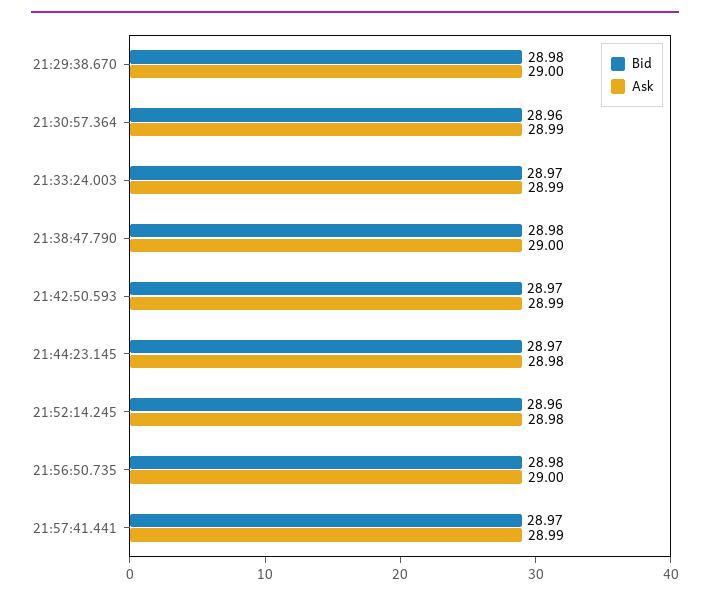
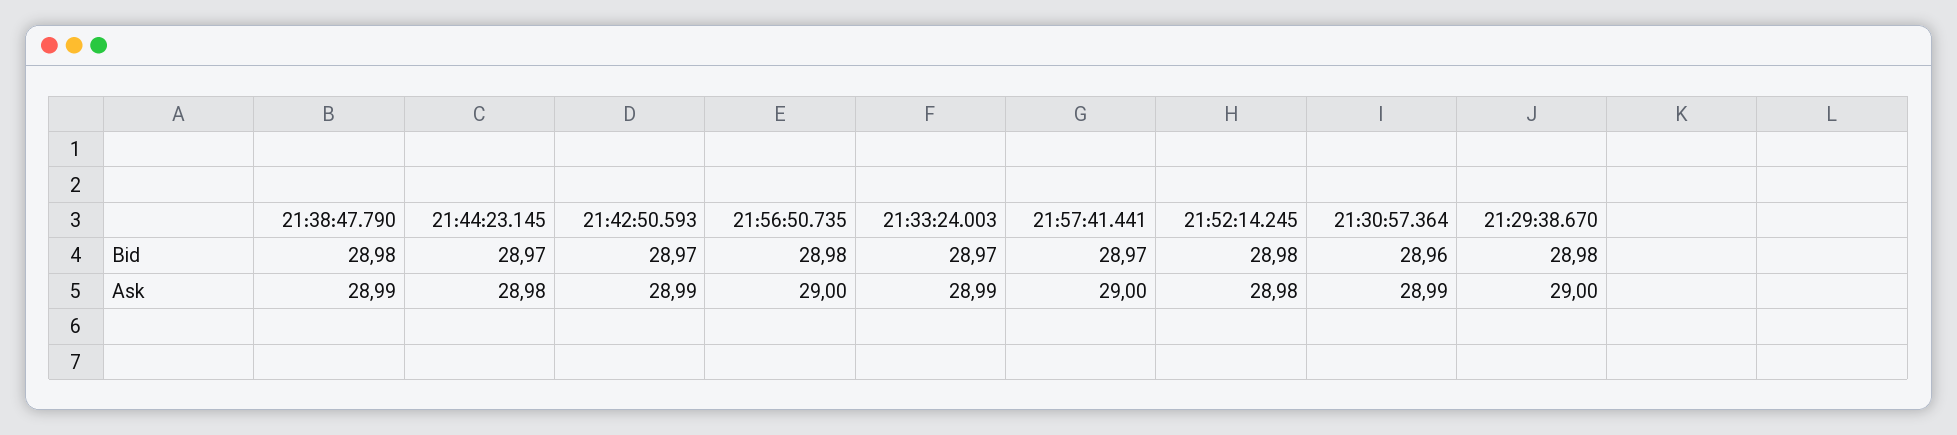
  {
    "Bid": {
      "21:29:38.670": 28.98,
      "21:30:57.364": 28.96,
      "21:33:24.003": 28.97,
      "21:38:47.790": 28.98,
      "21:42:50.593": 28.97,
      "21:44:23.145": 28.97,
-     "21:52:14.245": 28.96,
+     "21:52:14.245": 28.98,
      "21:56:50.735": 28.98,
      "21:57:41.441": 28.97
    },
    "Ask": {
      "21:29:38.670": 29,
      "21:30:57.364": 28.99,
      "21:33:24.003": 28.99,
-     "21:38:47.790": 29,
+     "21:38:47.790": 28.99,
      "21:42:50.593": 28.99,
      "21:44:23.145": 28.98,
      "21:52:14.245": 28.98,
      "21:56:50.735": 29,
-     "21:57:41.441": 28.99
+     "21:57:41.441": 29
    }
  }

